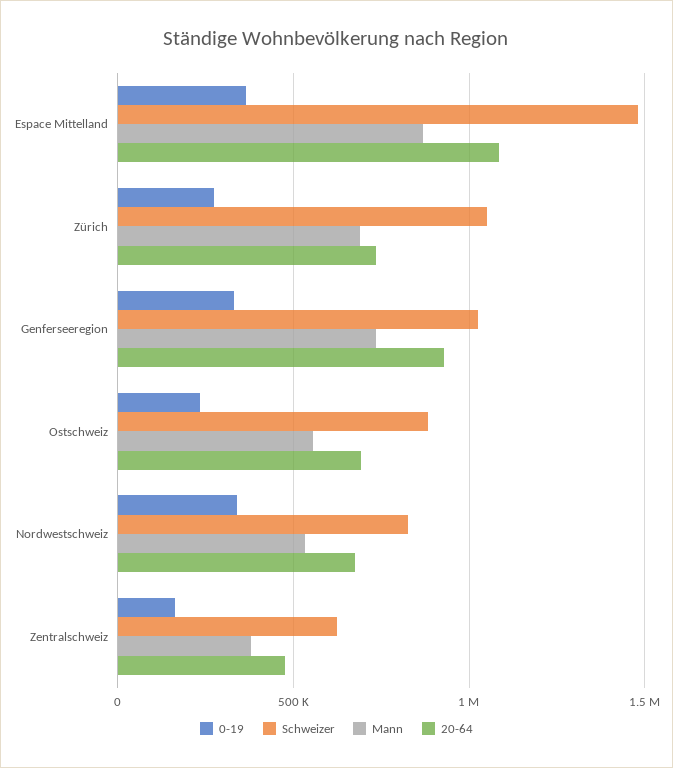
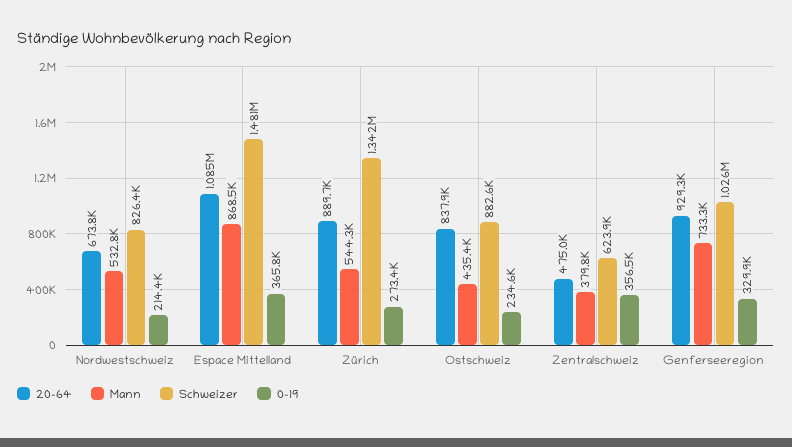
  {
    "0-19": {
      "Espace Mittelland": 365800,
      "Zürich": 273400,
      "Genferseeregion": 329900,
      "Ostschweiz": 234600,
-     "Nordwestschweiz": 350000,
+     "Nordwestschweiz": 214400,
-     "Zentralschweiz": 150000
+     "Zentralschweiz": 356500
    },
    "Schweizer": {
      "Espace Mittelland": 1481000,
-     "Zürich": 1050000,
+     "Zürich": 1342000,
      "Genferseeregion": 1026000,
      "Ostschweiz": 882600,
      "Nordwestschweiz": 826400,
      "Zentralschweiz": 623900
    },
    "Mann": {
      "Espace Mittelland": 868500,
-     "Zürich": 700000,
+     "Zürich": 544300,
      "Genferseeregion": 733300,
-     "Ostschweiz": 550000,
+     "Ostschweiz": 435400,
      "Nordwestschweiz": 532800,
      "Zentralschweiz": 379800
    },
    "20-64": {
      "Espace Mittelland": 1085000,
-     "Zürich": 750000,
+     "Zürich": 889700,
      "Genferseeregion": 929300,
-     "Ostschweiz": 700000,
+     "Ostschweiz": 837900,
      "Nordwestschweiz": 673800,
      "Zentralschweiz": 475000
    }
  }

